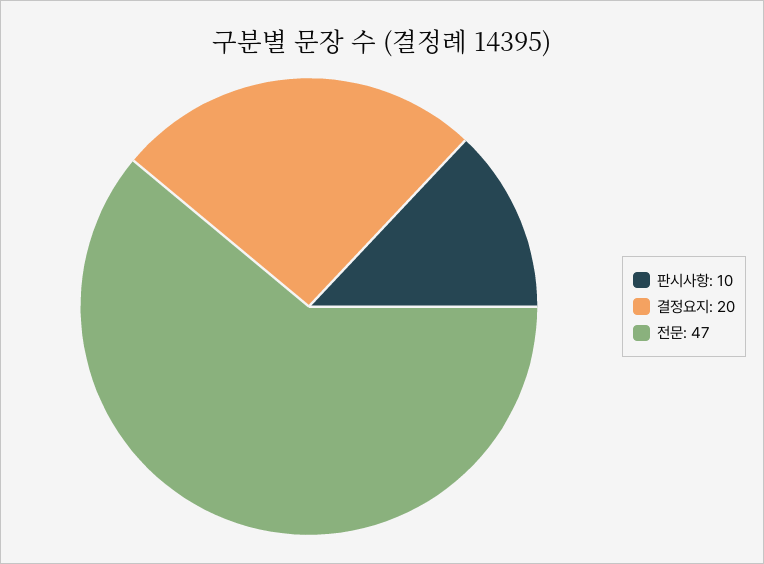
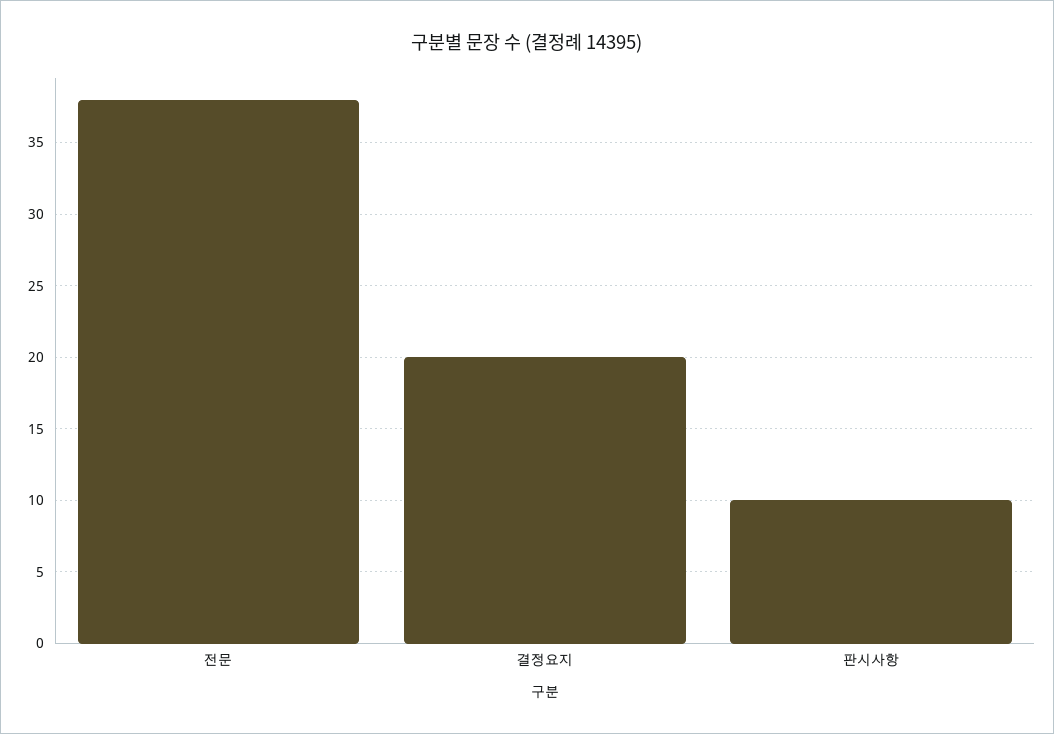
  {
    "판시사항": 10,
    "결정요지": 20,
-   "전문": 47
+   "전문": 38
  }

